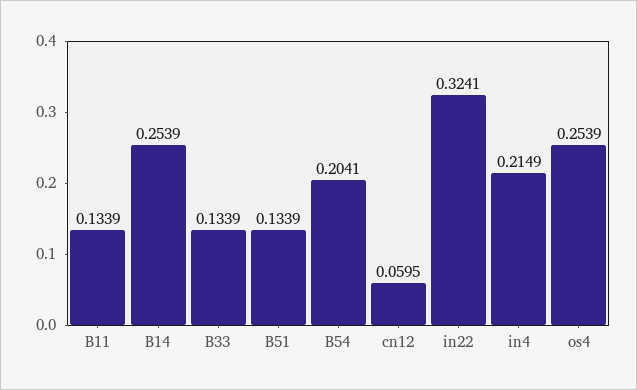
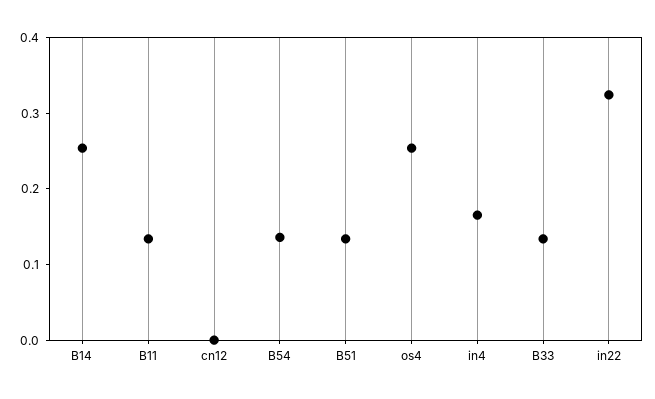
  {
    "B11": 0.1339,
    "B14": 0.2539,
    "B33": 0.1339,
    "B51": 0.1339,
-   "B54": 0.2041,
+   "B54": 0.14,
-   "cn12": 0.0595,
+   "cn12": 0,
    "in22": 0.3241,
-   "in4": 0.2149,
+   "in4": 0.16,
    "os4": 0.2539
  }

